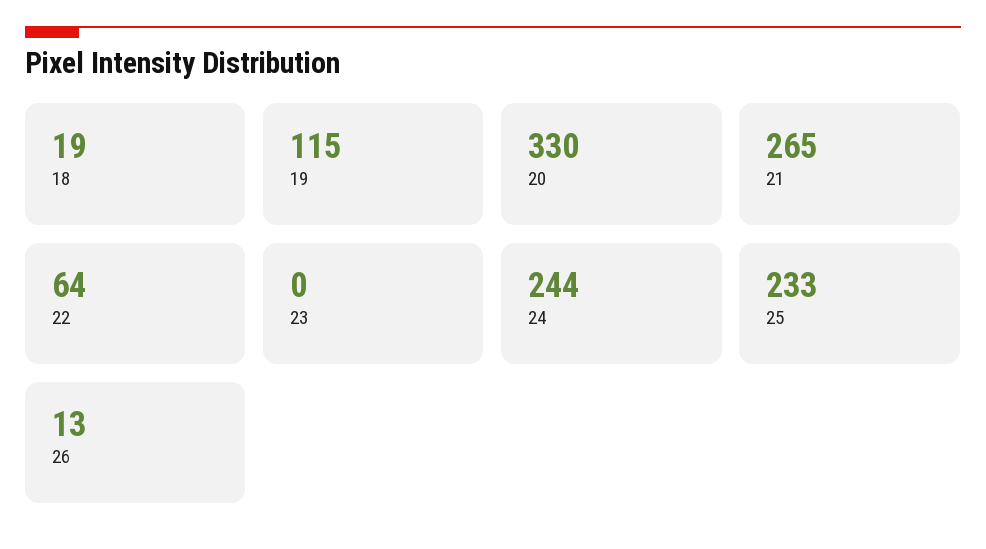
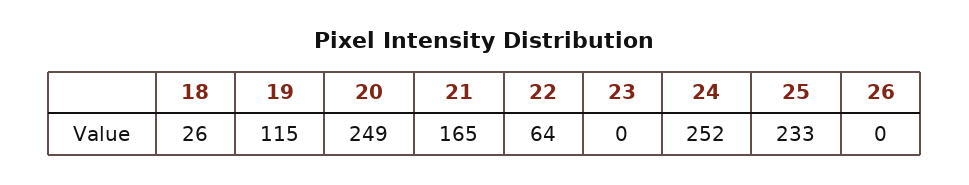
  {
-   "18": 19,
+   "18": 26,
    "19": 115,
-   "20": 330,
+   "20": 249,
-   "21": 265,
+   "21": 165,
    "22": 64,
    "23": 0,
-   "24": 244,
+   "24": 252,
    "25": 233,
-   "26": 13
+   "26": 0
  }

